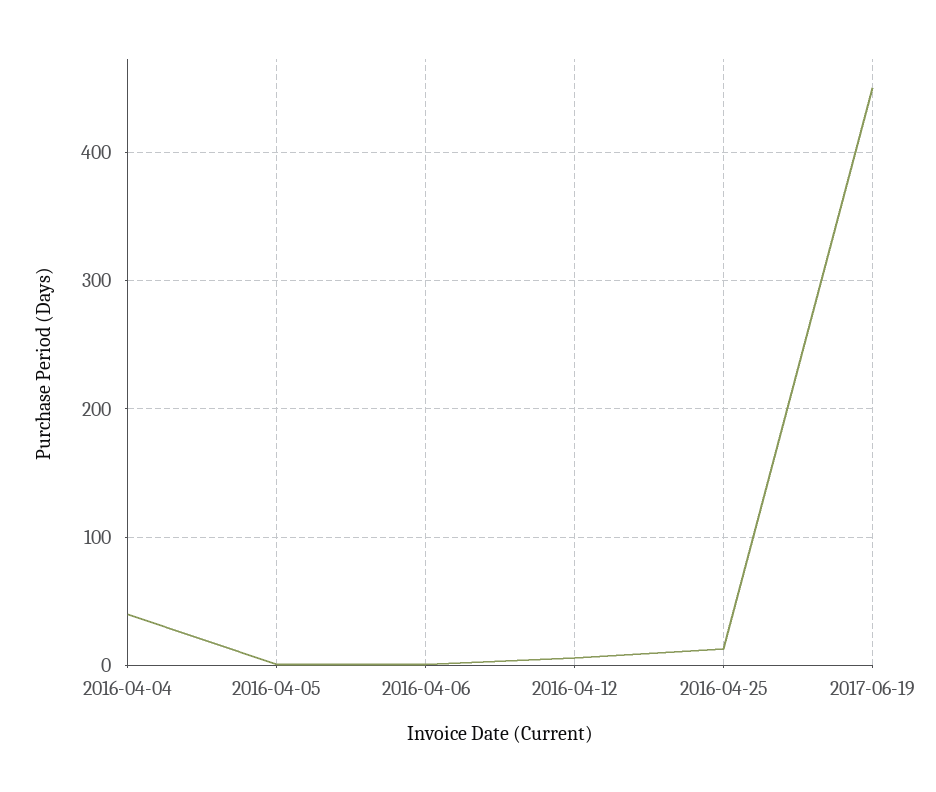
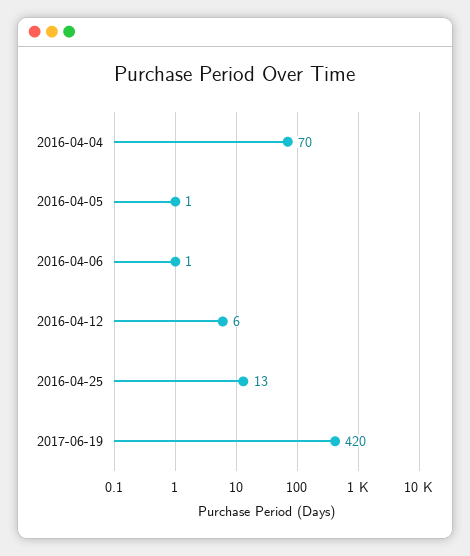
  {
-   "2016-04-04": 40,
+   "2016-04-04": 70,
    "2016-04-05": 1,
    "2016-04-06": 1,
    "2016-04-12": 6,
    "2016-04-25": 13,
-   "2017-06-19": 450
+   "2017-06-19": 420
  }

